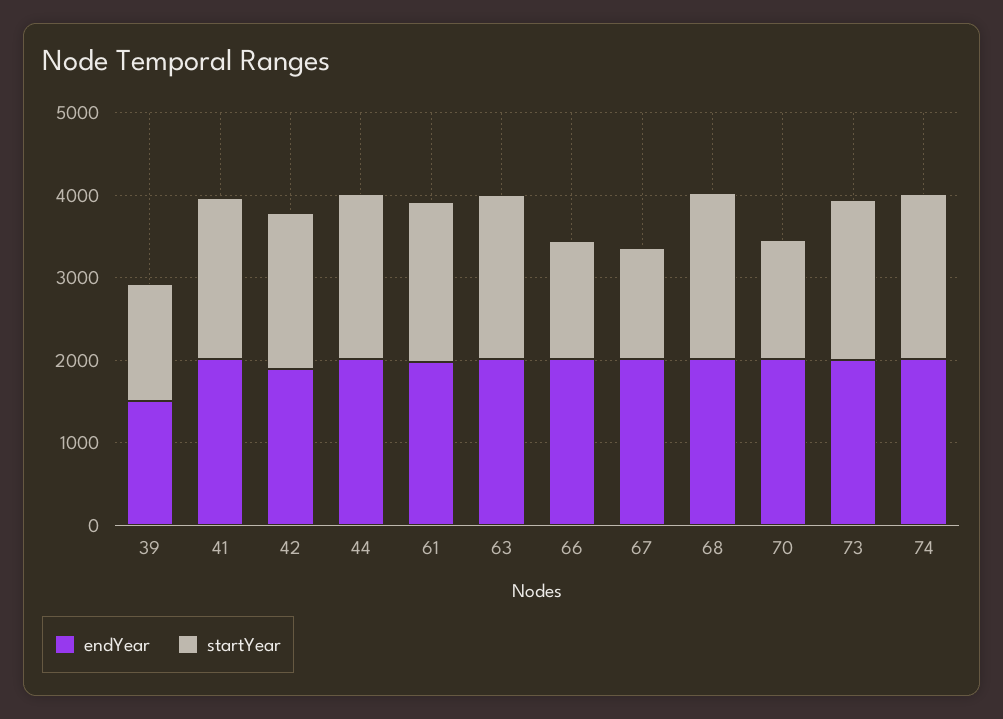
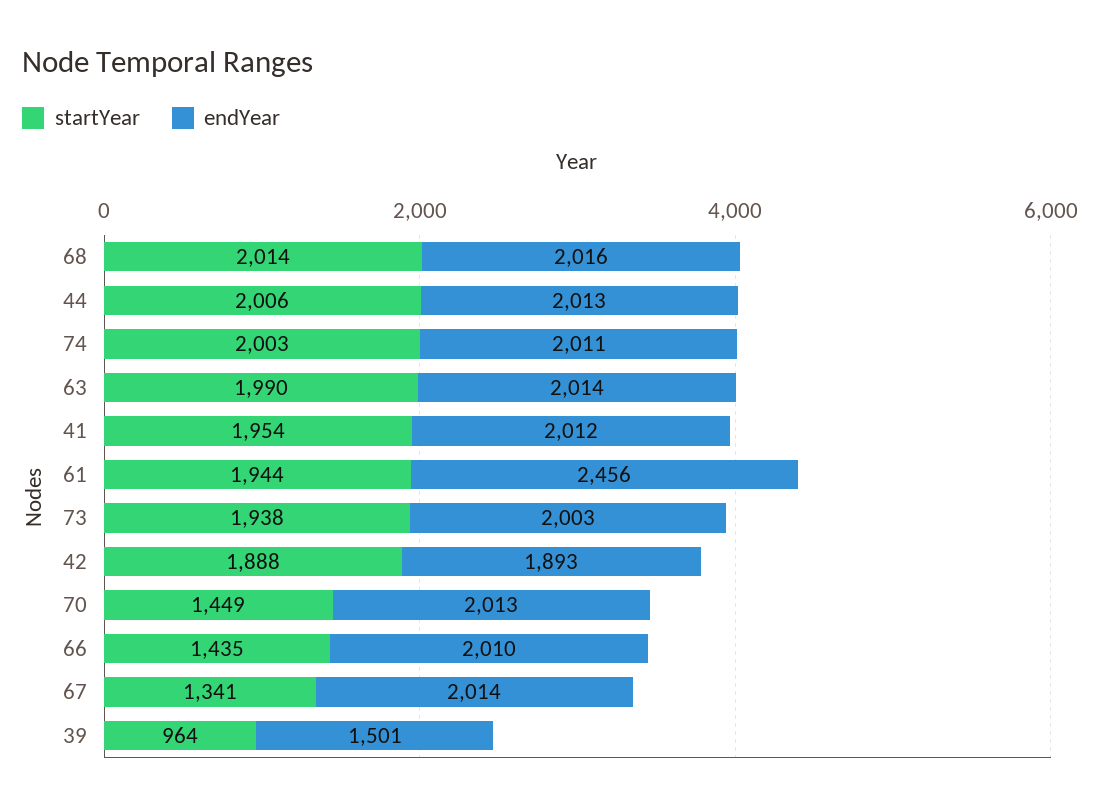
  {
    "endYear": {
      "39": 1501,
      "41": 2012,
      "42": 1893,
      "44": 2013,
-     "61": 2000,
+     "61": 2456,
      "63": 2014,
      "66": 2010,
      "67": 2014,
      "68": 2016,
      "70": 2013,
      "73": 2003,
      "74": 2011
    },
    "startYear": {
-     "39": 1400,
+     "39": 964,
      "41": 1954,
      "42": 1888,
      "44": 2006,
      "61": 1944,
      "63": 1990,
      "66": 1435,
      "67": 1341,
      "68": 2014,
      "70": 1449,
      "73": 1938,
      "74": 2003
    }
  }

